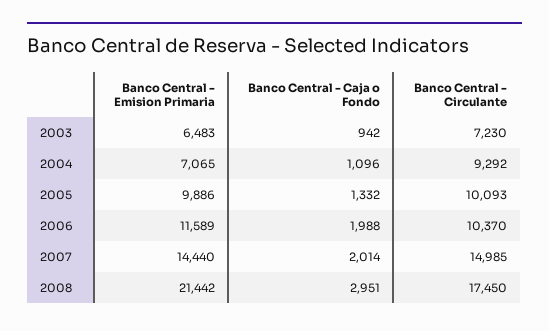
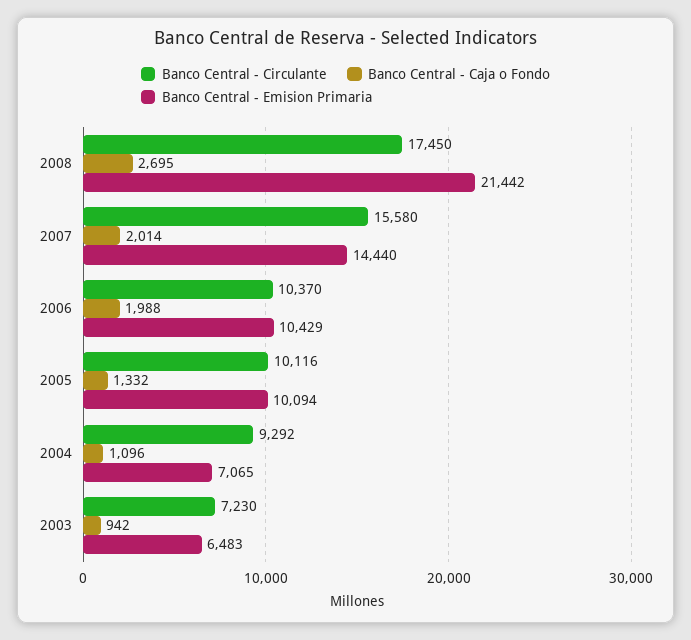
  {
    "Banco Central - Emision Primaria": {
      "2003": 6483,
      "2004": 7065,
-     "2005": 9886,
+     "2005": 10094,
-     "2006": 11589,
+     "2006": 10429,
      "2007": 14440,
      "2008": 21442
    },
    "Banco Central - Caja o Fondo": {
      "2003": 942,
      "2004": 1096,
      "2005": 1332,
      "2006": 1988,
      "2007": 2014,
-     "2008": 2951
+     "2008": 2695
    },
    "Banco Central - Circulante": {
      "2003": 7230,
      "2004": 9292,
-     "2005": 10093,
+     "2005": 10116,
      "2006": 10370,
-     "2007": 14985,
+     "2007": 15580,
      "2008": 17450
    }
  }

